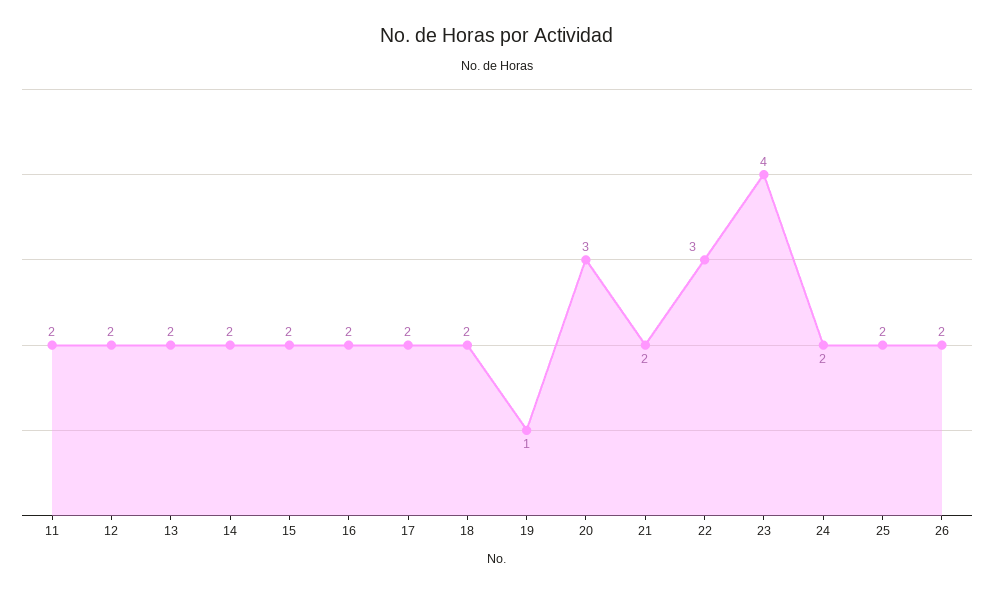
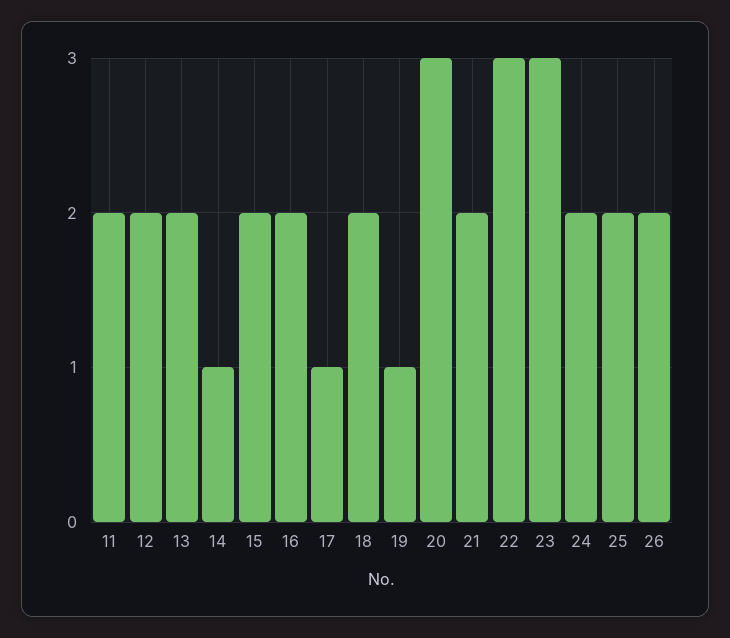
  {
    "11": 2,
    "12": 2,
    "13": 2,
-   "14": 2,
+   "14": 1,
    "15": 2,
    "16": 2,
-   "17": 2,
+   "17": 1,
    "18": 2,
    "19": 1,
    "20": 3,
    "21": 2,
    "22": 3,
-   "23": 4,
+   "23": 3,
    "24": 2,
    "25": 2,
    "26": 2
  }

